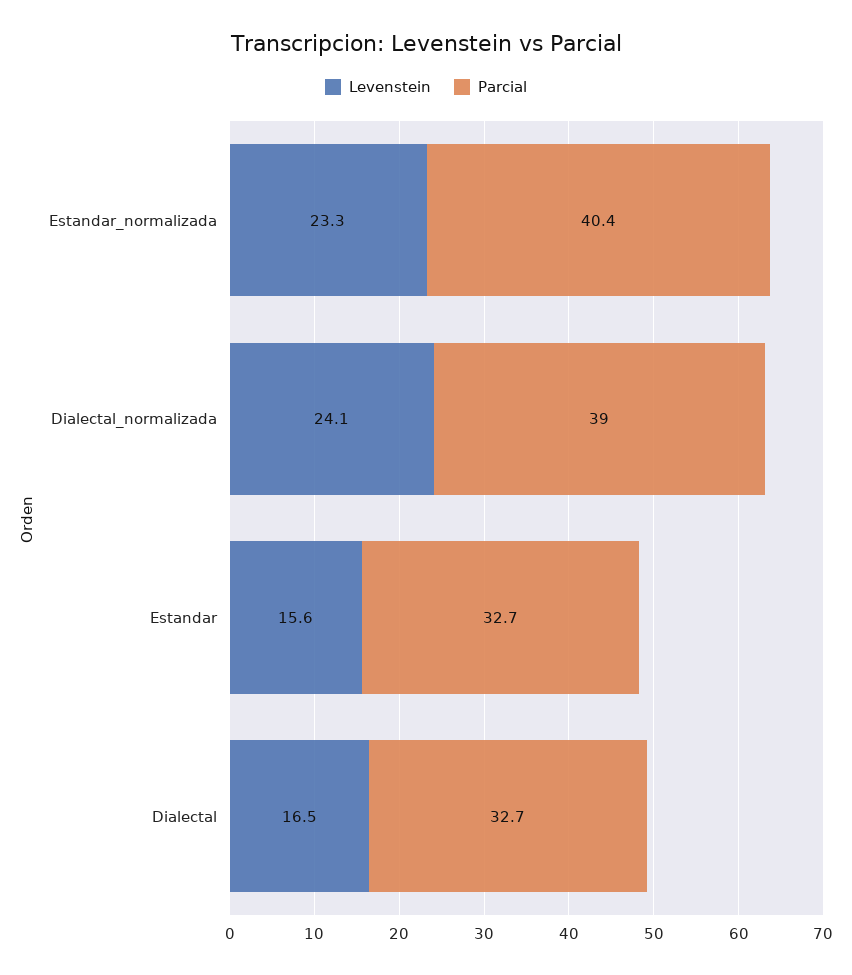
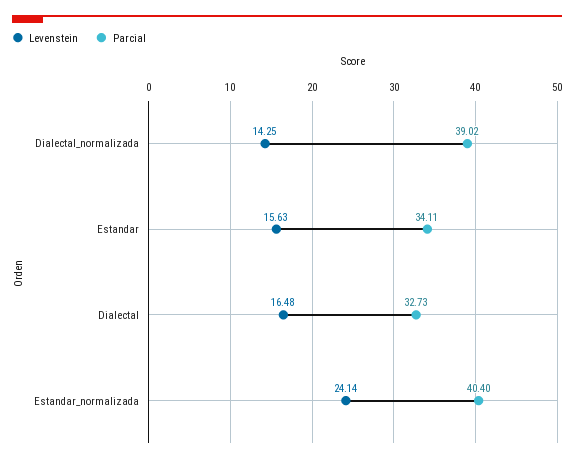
  {
    "Levenstein": {
-     "Estandar_normalizada": 23.3,
+     "Estandar_normalizada": 24.14,
-     "Dialectal_normalizada": 24.1,
+     "Dialectal_normalizada": 14.25,
      "Estandar": 15.63,
      "Dialectal": 16.48
    },
    "Parcial": {
      "Estandar_normalizada": 40.4,
      "Dialectal_normalizada": 39.02,
-     "Estandar": 32.7,
+     "Estandar": 34.11,
      "Dialectal": 32.73
    }
  }

